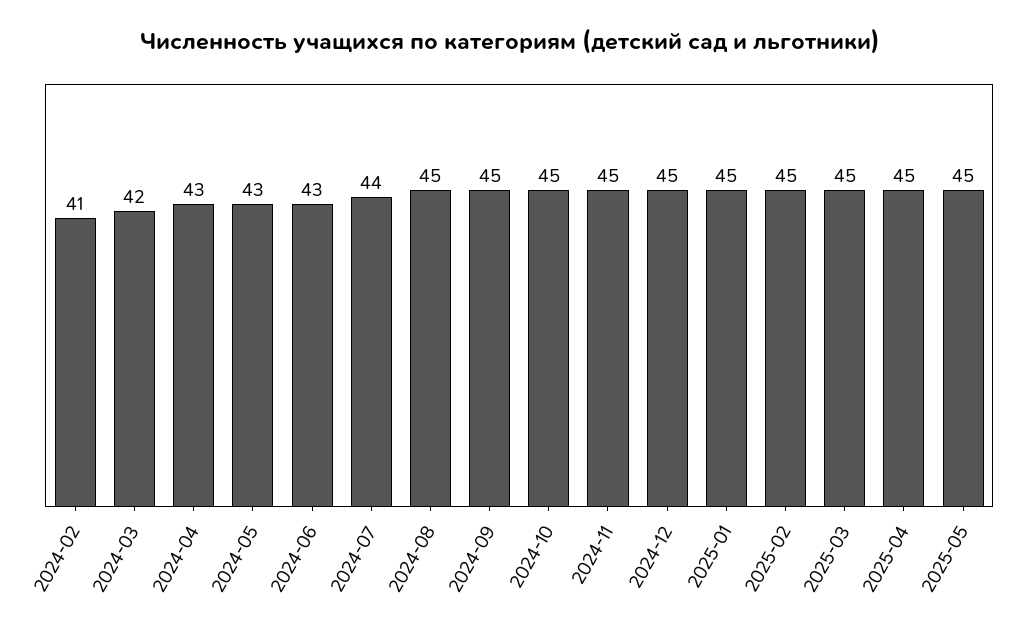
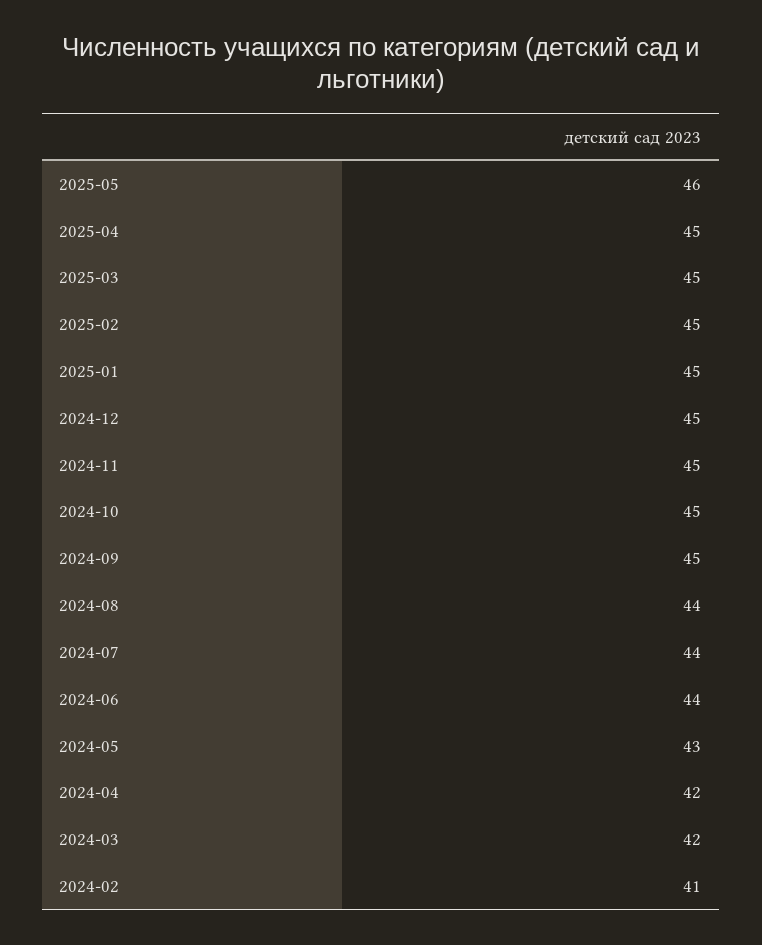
  {
    "2024-02": 41,
    "2024-03": 42,
-   "2024-04": 43,
+   "2024-04": 42,
    "2024-05": 43,
-   "2024-06": 43,
+   "2024-06": 44,
    "2024-07": 44,
-   "2024-08": 45,
+   "2024-08": 44,
    "2024-09": 45,
    "2024-10": 45,
    "2024-11": 45,
    "2024-12": 45,
    "2025-01": 45,
    "2025-02": 45,
    "2025-03": 45,
    "2025-04": 45,
-   "2025-05": 45
+   "2025-05": 46
  }

